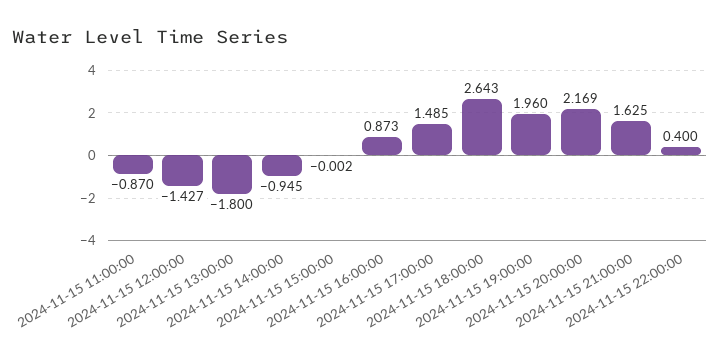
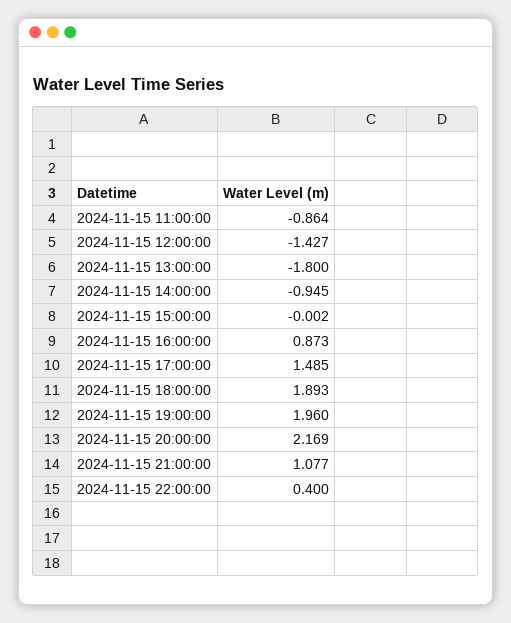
  {
-   "2024-11-15 11:00:00": -0.87,
+   "2024-11-15 11:00:00": -0.864,
    "2024-11-15 12:00:00": -1.427,
    "2024-11-15 13:00:00": -1.8,
    "2024-11-15 14:00:00": -0.945,
    "2024-11-15 15:00:00": -0.002,
    "2024-11-15 16:00:00": 0.873,
    "2024-11-15 17:00:00": 1.485,
-   "2024-11-15 18:00:00": 2.643,
+   "2024-11-15 18:00:00": 1.893,
    "2024-11-15 19:00:00": 1.96,
    "2024-11-15 20:00:00": 2.169,
-   "2024-11-15 21:00:00": 1.625,
+   "2024-11-15 21:00:00": 1.077,
    "2024-11-15 22:00:00": 0.4
  }

